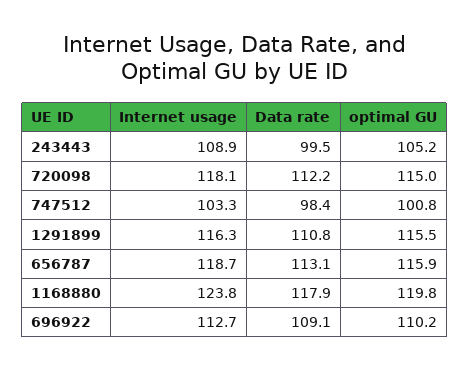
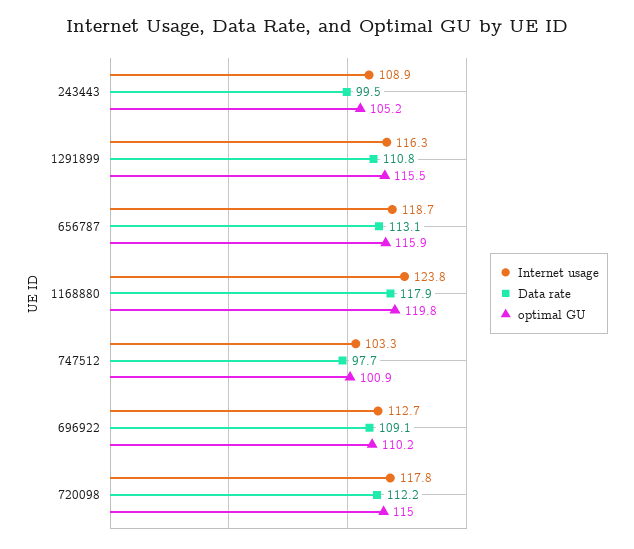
  {
    "Internet usage": {
      "243443": 108.9,
-     "720098": 118.1,
+     "720098": 117.8,
      "747512": 103.3,
      "1291899": 116.3,
      "656787": 118.7,
      "1168880": 123.8,
      "696922": 112.7
    },
    "Data rate": {
      "243443": 99.5,
      "720098": 112.2,
-     "747512": 98.4,
+     "747512": 97.7,
      "1291899": 110.8,
      "656787": 113.1,
      "1168880": 117.9,
      "696922": 109.1
    },
    "optimal GU": {
      "243443": 105.2,
      "720098": 115,
-     "747512": 100.8,
+     "747512": 100.9,
      "1291899": 115.5,
      "656787": 115.9,
      "1168880": 119.8,
      "696922": 110.2
    }
  }

